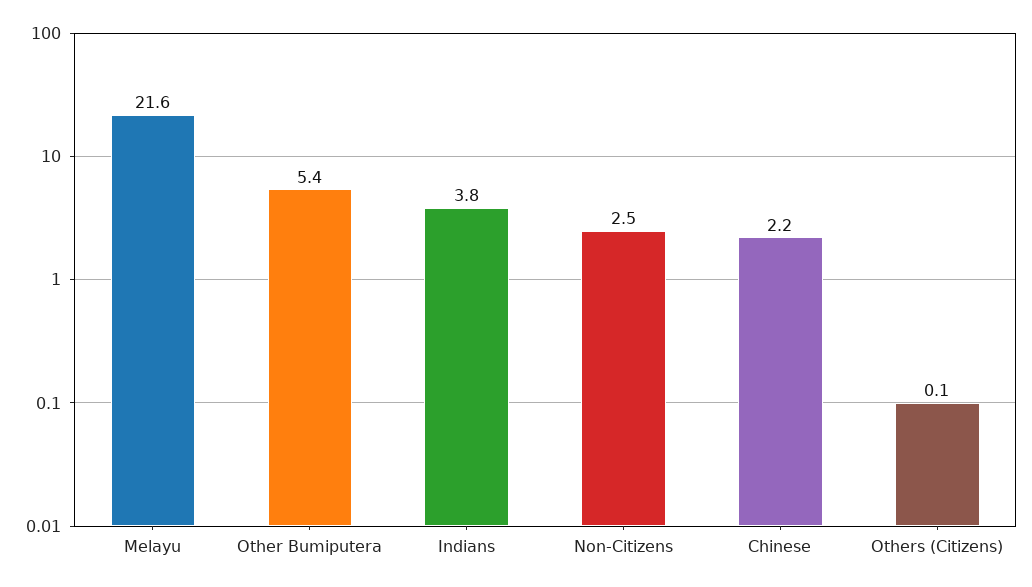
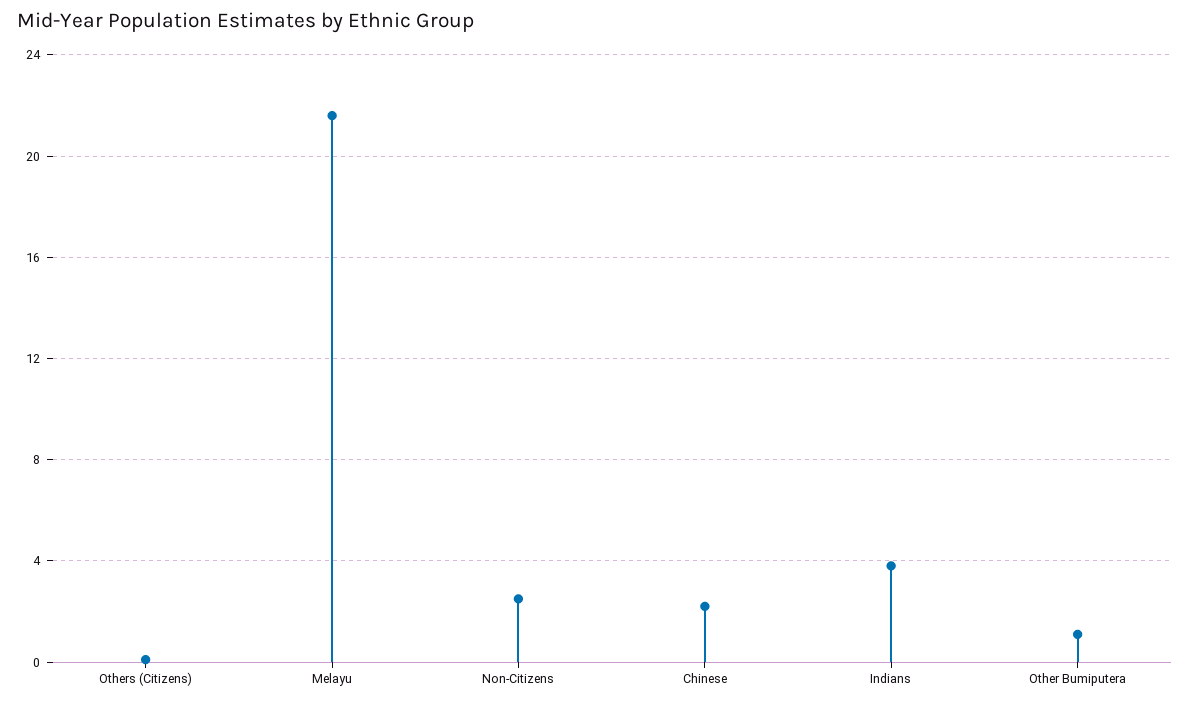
  {
    "Melayu": 21.6,
-   "Other Bumiputera": 5.4,
+   "Other Bumiputera": 1,
    "Indians": 3.8,
    "Non-Citizens": 2.5,
    "Chinese": 2.2,
    "Others (Citizens)": 0.1
  }

